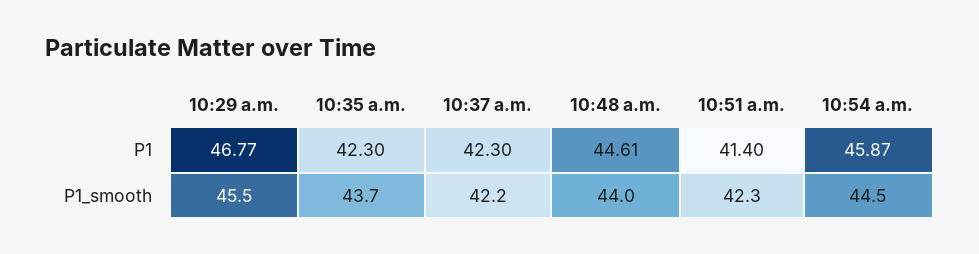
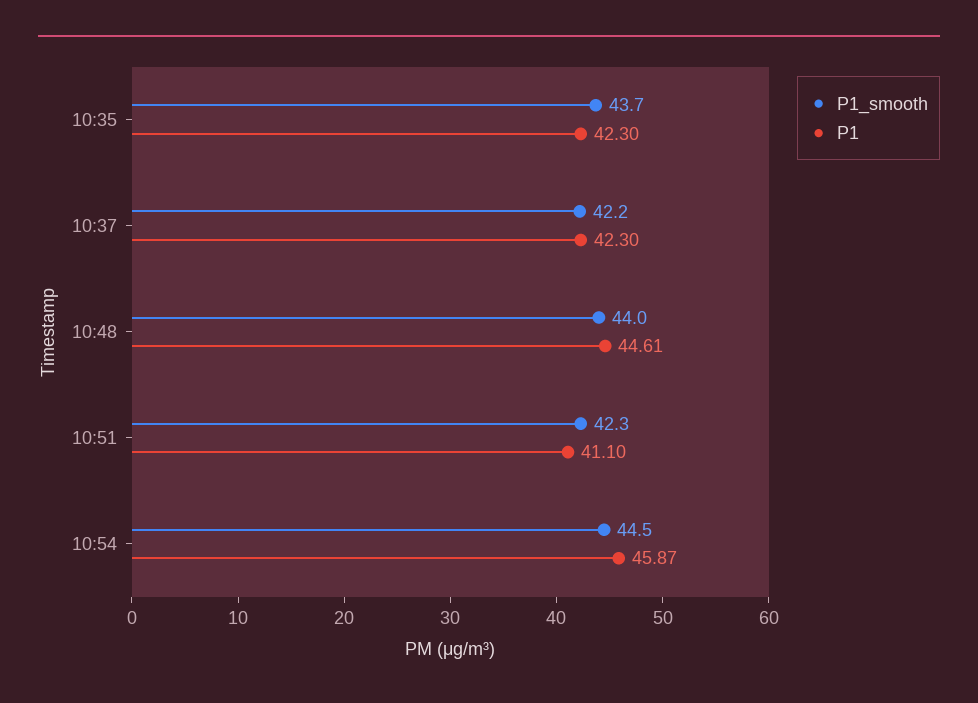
  {
    "P1": {
-     "10:29 a.m.": 46.77,
      "10:35 a.m.": 42.3,
      "10:37 a.m.": 42.3,
      "10:48 a.m.": 44.61,
-     "10:51 a.m.": 41.4,
+     "10:51 a.m.": 41.1,
      "10:54 a.m.": 45.87
    },
    "P1_smooth": {
-     "10:29 a.m.": 45.5,
      "10:35 a.m.": 43.7,
      "10:37 a.m.": 42.2,
      "10:48 a.m.": 44,
      "10:51 a.m.": 42.3,
      "10:54 a.m.": 44.5
    }
  }

